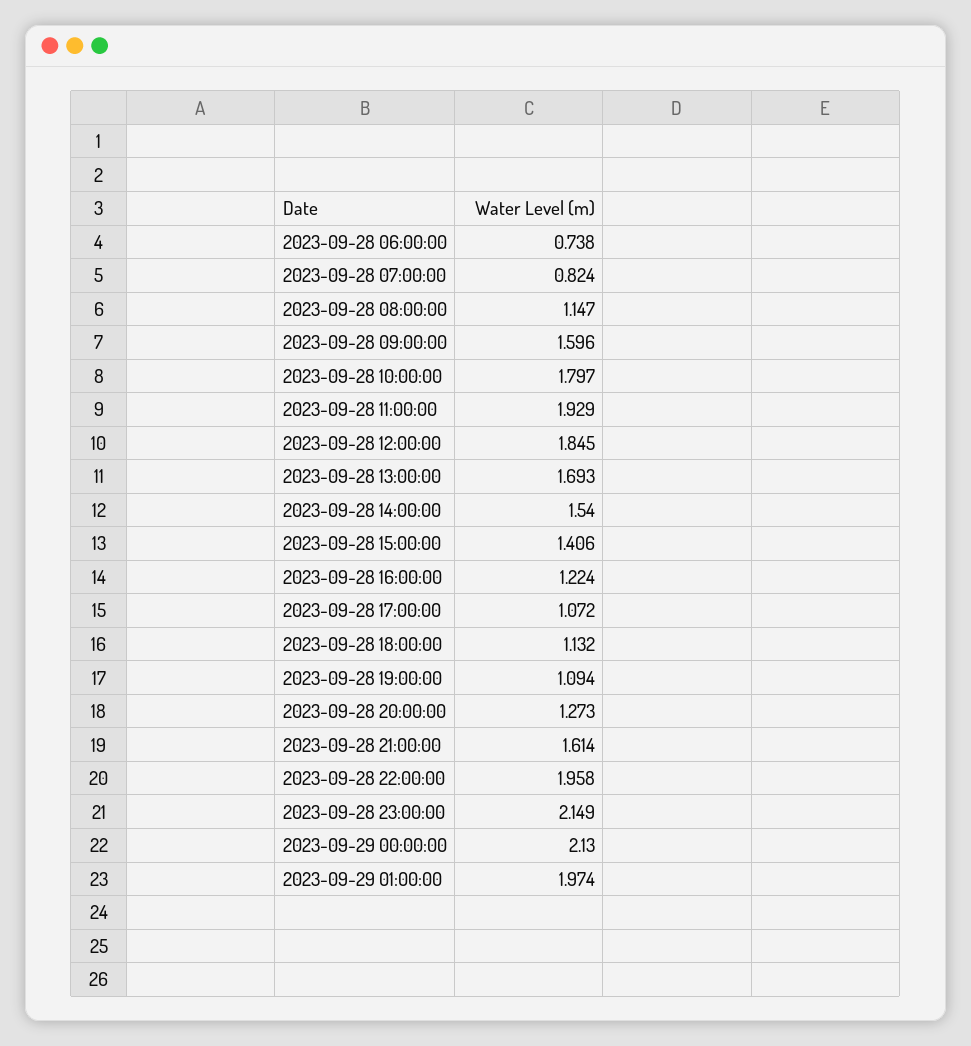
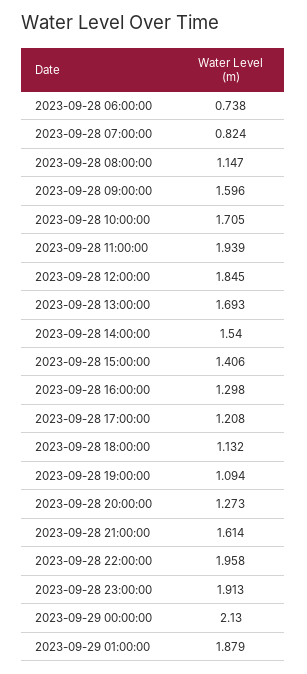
  {
    "2023-09-28 06:00:00": 0.738,
    "2023-09-28 07:00:00": 0.824,
    "2023-09-28 08:00:00": 1.147,
    "2023-09-28 09:00:00": 1.596,
-   "2023-09-28 10:00:00": 1.797,
+   "2023-09-28 10:00:00": 1.705,
-   "2023-09-28 11:00:00": 1.929,
+   "2023-09-28 11:00:00": 1.939,
    "2023-09-28 12:00:00": 1.845,
    "2023-09-28 13:00:00": 1.693,
    "2023-09-28 14:00:00": 1.54,
    "2023-09-28 15:00:00": 1.406,
-   "2023-09-28 16:00:00": 1.224,
+   "2023-09-28 16:00:00": 1.298,
-   "2023-09-28 17:00:00": 1.072,
+   "2023-09-28 17:00:00": 1.208,
    "2023-09-28 18:00:00": 1.132,
    "2023-09-28 19:00:00": 1.094,
    "2023-09-28 20:00:00": 1.273,
    "2023-09-28 21:00:00": 1.614,
    "2023-09-28 22:00:00": 1.958,
-   "2023-09-28 23:00:00": 2.149,
+   "2023-09-28 23:00:00": 1.913,
    "2023-09-29 00:00:00": 2.13,
-   "2023-09-29 01:00:00": 1.974
+   "2023-09-29 01:00:00": 1.879
  }

